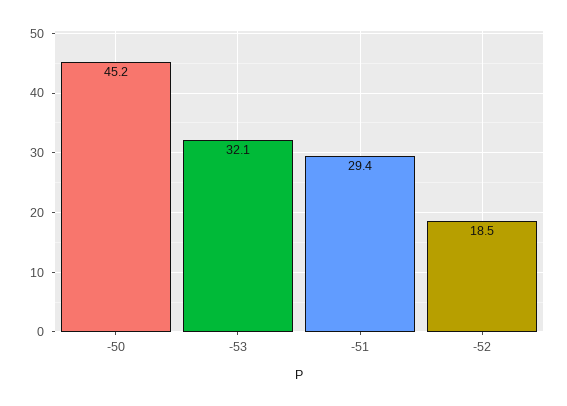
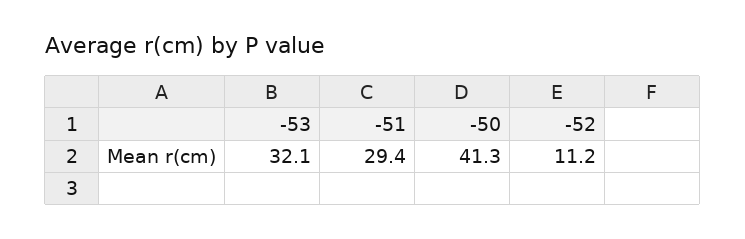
  {
-   "-50": 45.2,
+   "-50": 41.3,
    "-53": 32.1,
    "-51": 29.4,
-   "-52": 18.5
+   "-52": 11.2
  }

